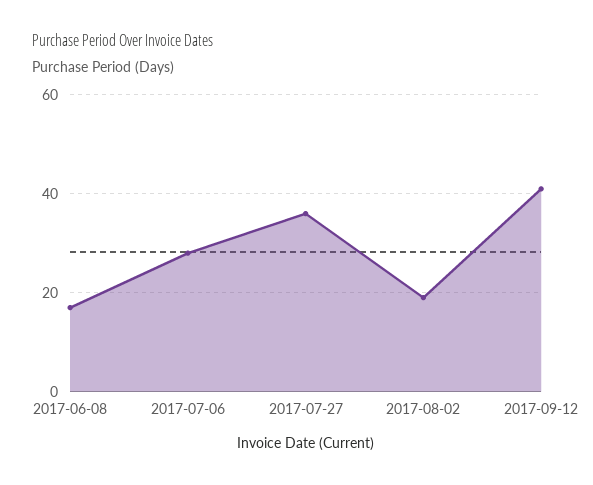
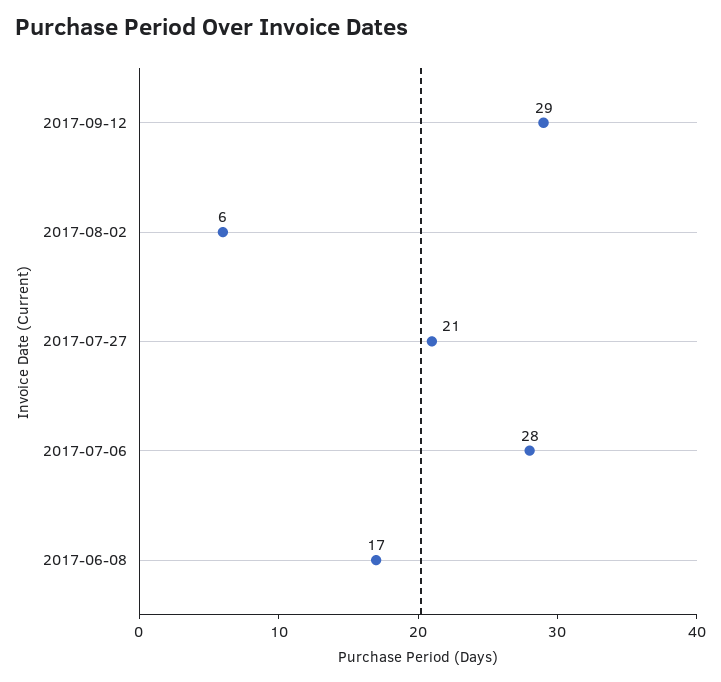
  {
    "2017-06-08": 17,
    "2017-07-06": 28,
-   "2017-07-27": 35,
+   "2017-07-27": 21,
-   "2017-08-02": 20,
+   "2017-08-02": 6,
-   "2017-09-12": 40
+   "2017-09-12": 29
  }

